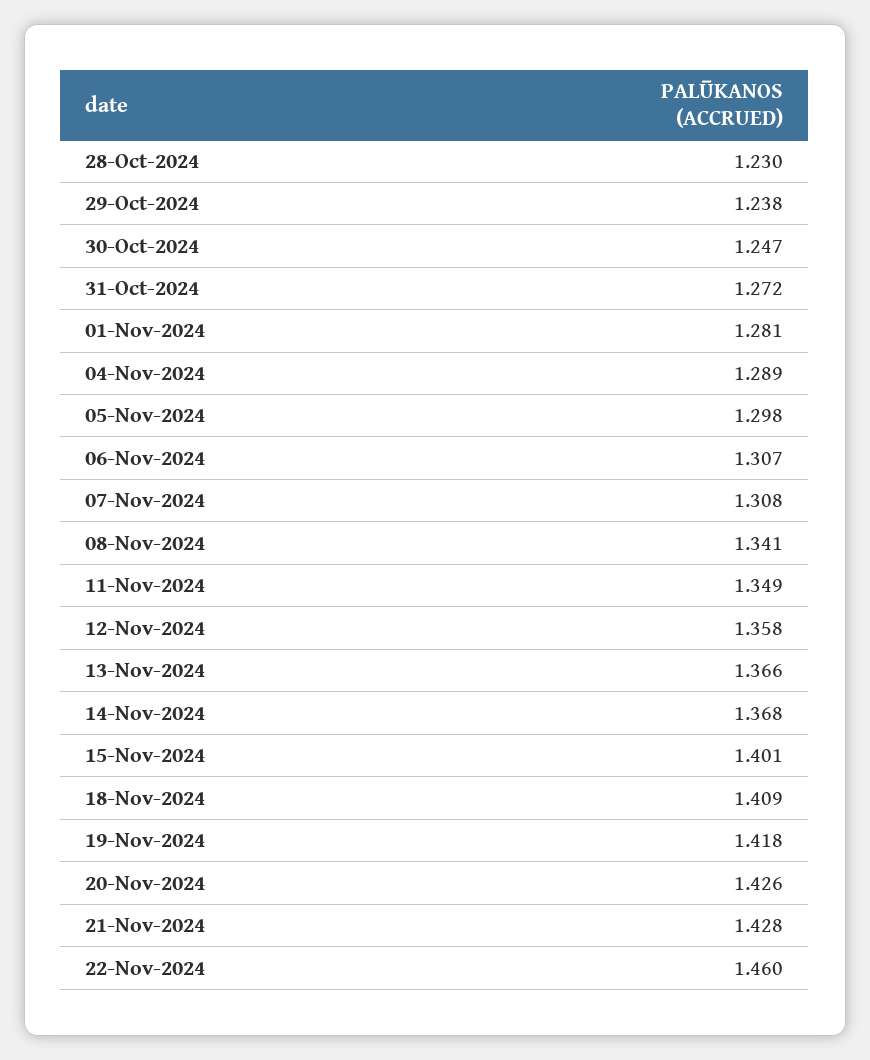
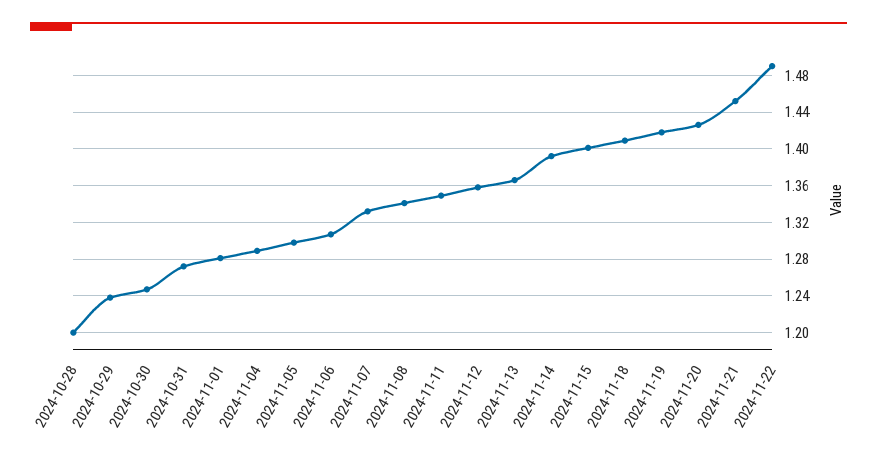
  {
-   "28-Oct-2024": 1.23,
+   "28-Oct-2024": 1.2,
    "29-Oct-2024": 1.238,
    "30-Oct-2024": 1.247,
    "31-Oct-2024": 1.272,
    "01-Nov-2024": 1.281,
    "04-Nov-2024": 1.289,
    "05-Nov-2024": 1.298,
    "06-Nov-2024": 1.307,
-   "07-Nov-2024": 1.308,
+   "07-Nov-2024": 1.33,
    "08-Nov-2024": 1.341,
    "11-Nov-2024": 1.349,
    "12-Nov-2024": 1.358,
    "13-Nov-2024": 1.366,
-   "14-Nov-2024": 1.368,
+   "14-Nov-2024": 1.39,
    "15-Nov-2024": 1.401,
    "18-Nov-2024": 1.409,
    "19-Nov-2024": 1.418,
    "20-Nov-2024": 1.426,
-   "21-Nov-2024": 1.428,
+   "21-Nov-2024": 1.45,
-   "22-Nov-2024": 1.46
+   "22-Nov-2024": 1.49
  }

